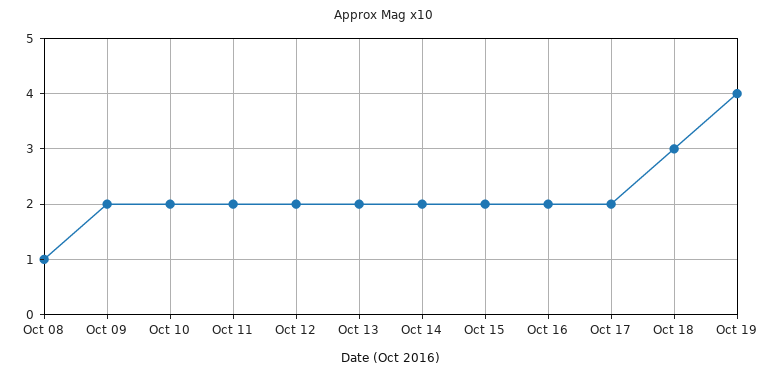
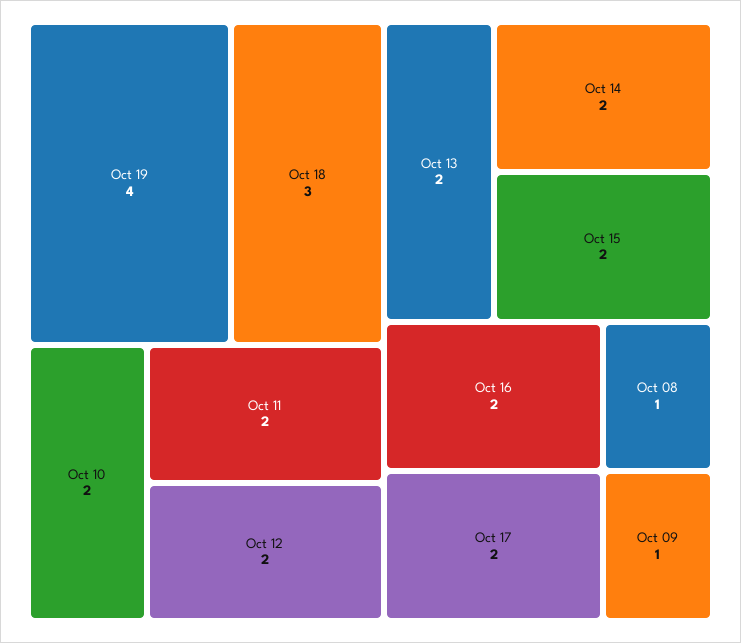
  {
    "Oct 08": 1,
-   "Oct 09": 2,
+   "Oct 09": 1,
    "Oct 10": 2,
    "Oct 11": 2,
    "Oct 12": 2,
    "Oct 13": 2,
    "Oct 14": 2,
    "Oct 15": 2,
    "Oct 16": 2,
    "Oct 17": 2,
    "Oct 18": 3,
    "Oct 19": 4
  }

